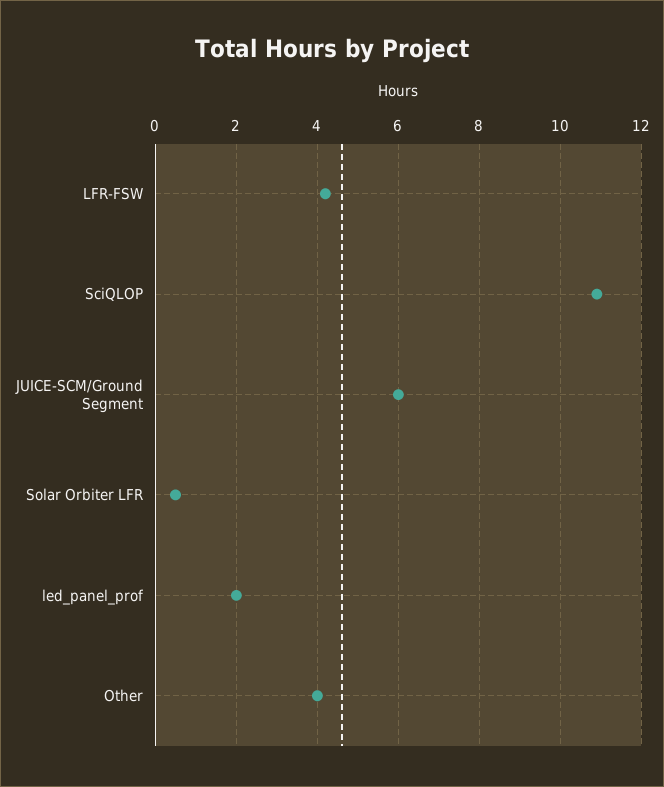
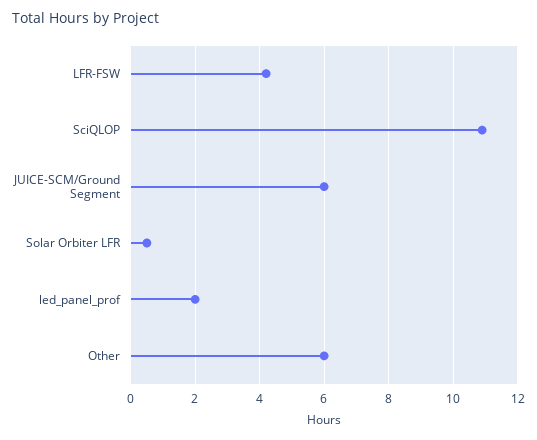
  {
    "LFR-FSW": 4,
    "SciQLOP": 11,
    "JUICE-SCM/Ground Segment": 6,
    "Solar Orbiter LFR": 0.5,
    "led_panel_prof": 2,
-   "Other": 4
+   "Other": 6
  }

